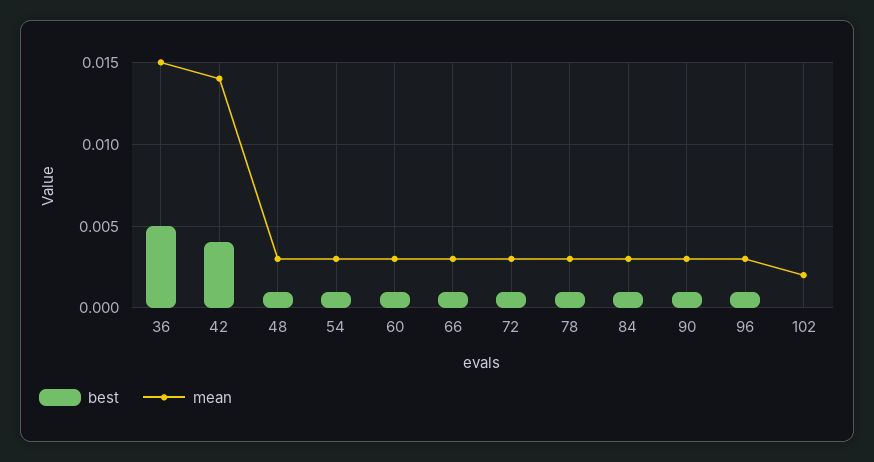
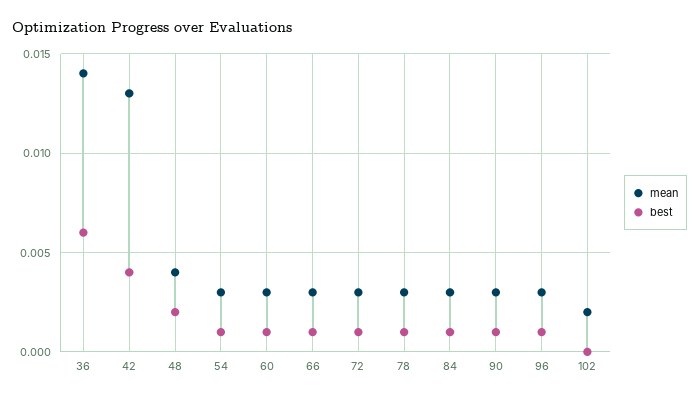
  {
    "best": {
-     "36": 0.005,
+     "36": 0.006,
      "42": 0.004,
-     "48": 0.001,
+     "48": 0.002,
      "54": 0.001,
      "60": 0.001,
      "66": 0.001,
      "72": 0.001,
      "78": 0.001,
      "84": 0.001,
      "90": 0.001,
      "96": 0.001,
      "102": 0
    },
    "mean": {
-     "36": 0.015,
+     "36": 0.014,
-     "42": 0.014,
+     "42": 0.013,
-     "48": 0.003,
+     "48": 0.004,
      "54": 0.003,
      "60": 0.003,
      "66": 0.003,
      "72": 0.003,
      "78": 0.003,
      "84": 0.003,
      "90": 0.003,
      "96": 0.003,
      "102": 0.002
    }
  }

